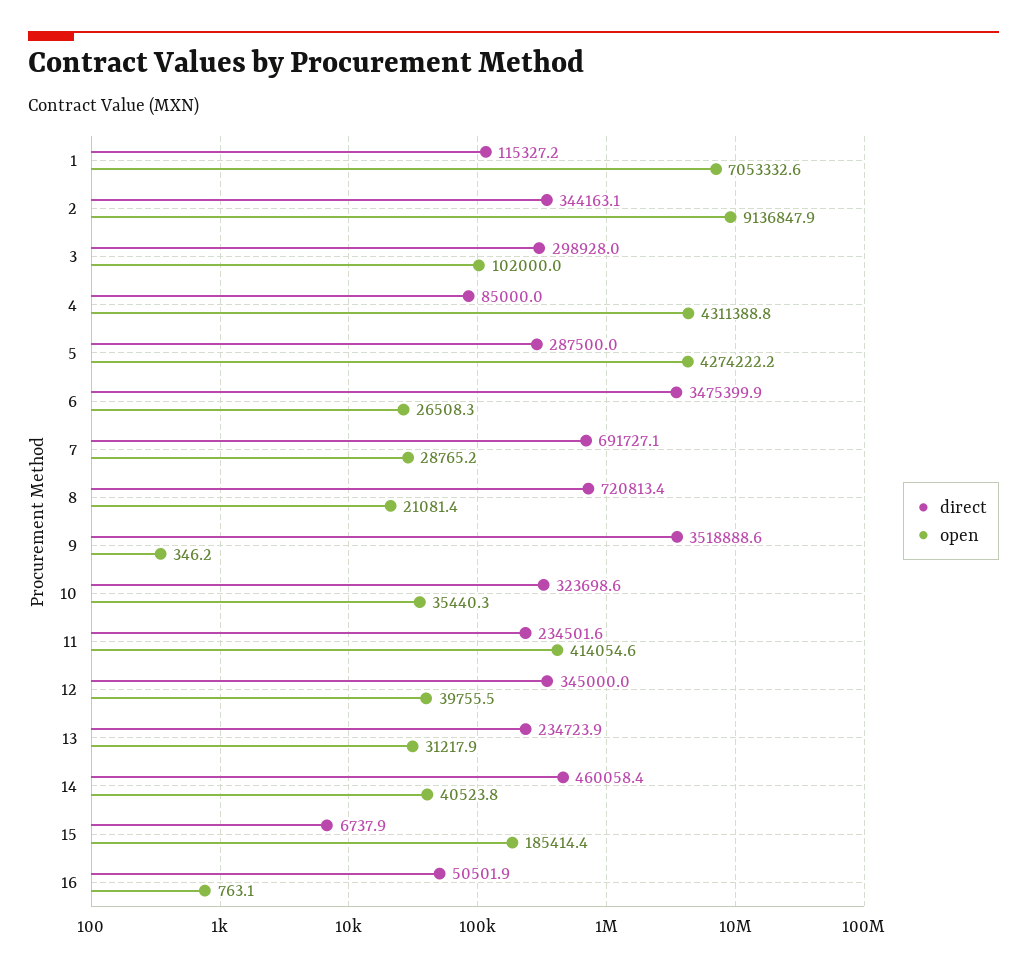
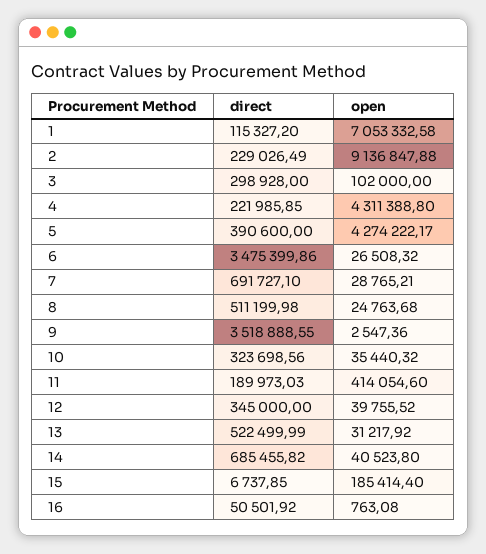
  {
    "direct": {
      "1": 115327.2,
-     "2": 344163.1,
+     "2": 229026.49,
      "3": 298928,
-     "4": 85000,
+     "4": 221985.85,
-     "5": 287500,
+     "5": 390600,
      "6": 3475399.86,
      "7": 691727.1,
-     "8": 720813.4,
+     "8": 511199.98,
      "9": 3518888.55,
      "10": 323698.56,
-     "11": 234501.6,
+     "11": 189973.03,
      "12": 345000,
-     "13": 234723.9,
+     "13": 522499.99,
-     "14": 460058.4,
+     "14": 685455.82,
      "15": 6737.85,
      "16": 50501.92
    },
    "open": {
      "1": 7053332.58,
      "2": 9136847.88,
      "3": 102000,
      "4": 4311388.8,
      "5": 4274222.17,
      "6": 26508.32,
      "7": 28765.21,
-     "8": 21081.4,
+     "8": 24763.68,
-     "9": 346.2,
+     "9": 2547.36,
      "10": 35440.32,
      "11": 414054.6,
      "12": 39755.52,
      "13": 31217.92,
      "14": 40523.8,
      "15": 185414.4,
      "16": 763.08
    }
  }

